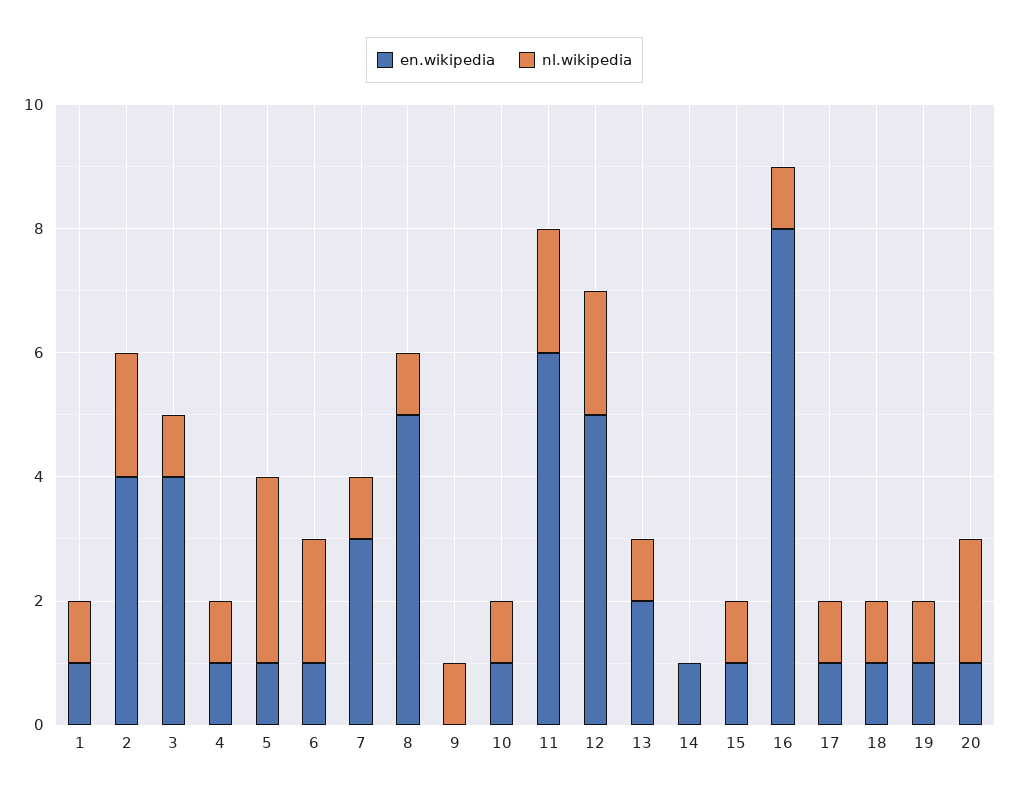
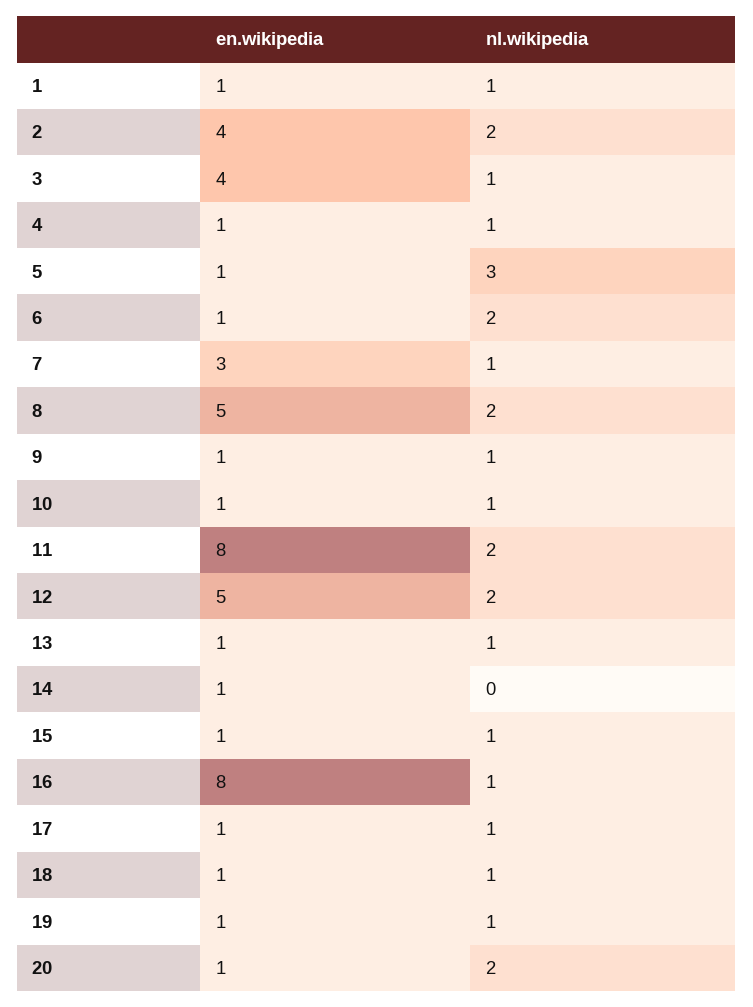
  {
    "en.wikipedia": {
      "1": 1,
      "2": 4,
      "3": 4,
      "4": 1,
      "5": 1,
      "6": 1,
      "7": 3,
      "8": 5,
-     "9": 0,
+     "9": 1,
      "10": 1,
-     "11": 6,
+     "11": 8,
      "12": 5,
-     "13": 2,
+     "13": 1,
      "14": 1,
      "15": 1,
      "16": 8,
      "17": 1,
      "18": 1,
      "19": 1,
      "20": 1
    },
    "nl.wikipedia": {
      "1": 1,
      "2": 2,
      "3": 1,
      "4": 1,
      "5": 3,
      "6": 2,
      "7": 1,
-     "8": 1,
+     "8": 2,
      "9": 1,
      "10": 1,
      "11": 2,
      "12": 2,
      "13": 1,
      "14": 0,
      "15": 1,
      "16": 1,
      "17": 1,
      "18": 1,
      "19": 1,
      "20": 2
    }
  }

